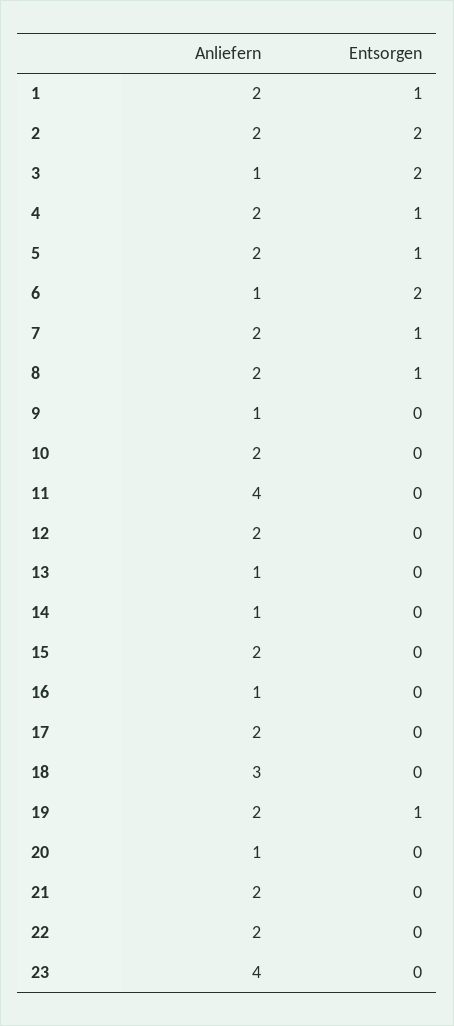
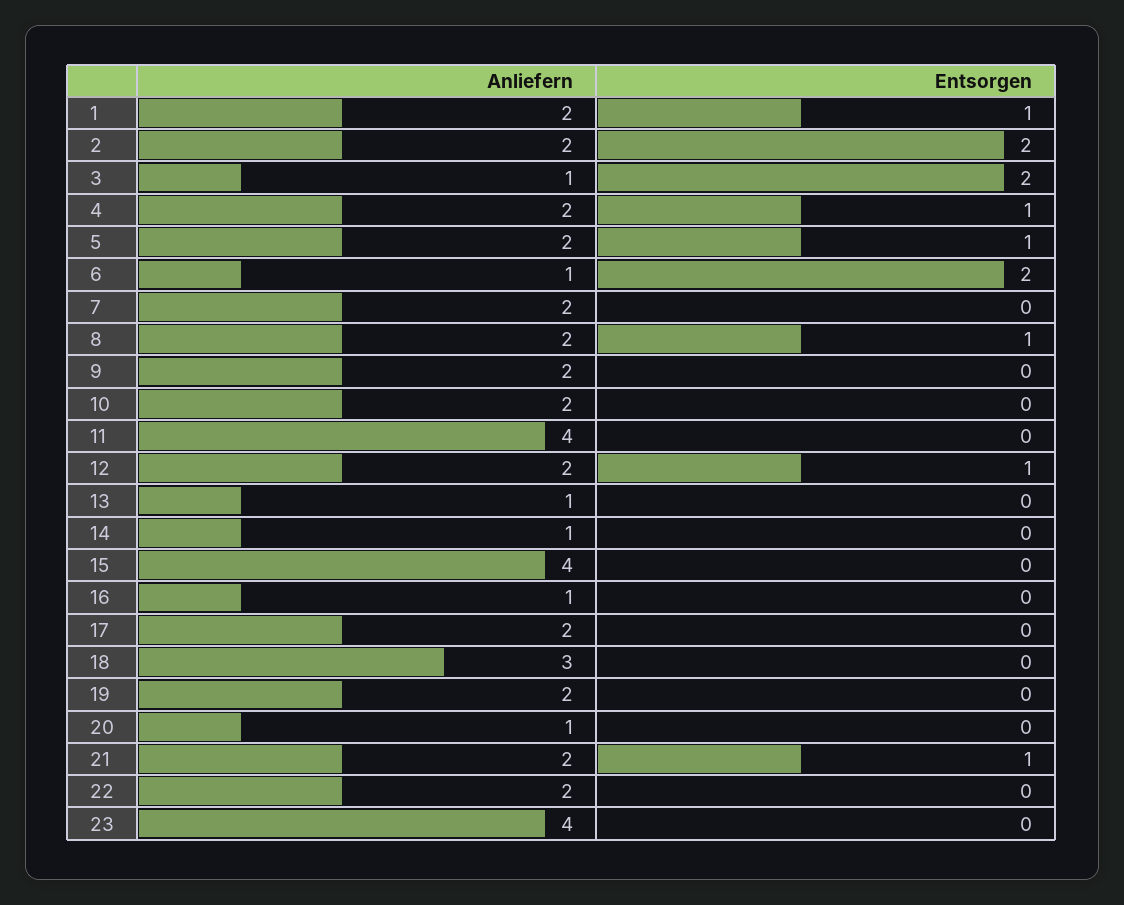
  {
    "Anliefern": {
      "1": 2,
      "2": 2,
      "3": 1,
      "4": 2,
      "5": 2,
      "6": 1,
      "7": 2,
      "8": 2,
-     "9": 1,
+     "9": 2,
      "10": 2,
      "11": 4,
      "12": 2,
      "13": 1,
      "14": 1,
-     "15": 2,
+     "15": 4,
      "16": 1,
      "17": 2,
      "18": 3,
      "19": 2,
      "20": 1,
      "21": 2,
      "22": 2,
      "23": 4
    },
    "Entsorgen": {
      "1": 1,
      "2": 2,
      "3": 2,
      "4": 1,
      "5": 1,
      "6": 2,
-     "7": 1,
+     "7": 0,
      "8": 1,
      "9": 0,
      "10": 0,
      "11": 0,
-     "12": 0,
+     "12": 1,
      "13": 0,
      "14": 0,
      "15": 0,
      "16": 0,
      "17": 0,
      "18": 0,
-     "19": 1,
+     "19": 0,
      "20": 0,
-     "21": 0,
+     "21": 1,
      "22": 0,
      "23": 0
    }
  }

